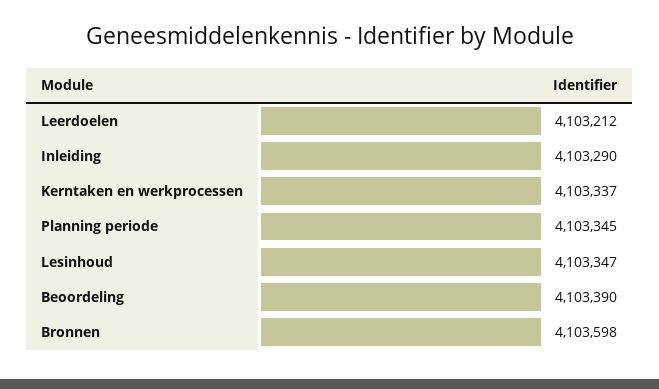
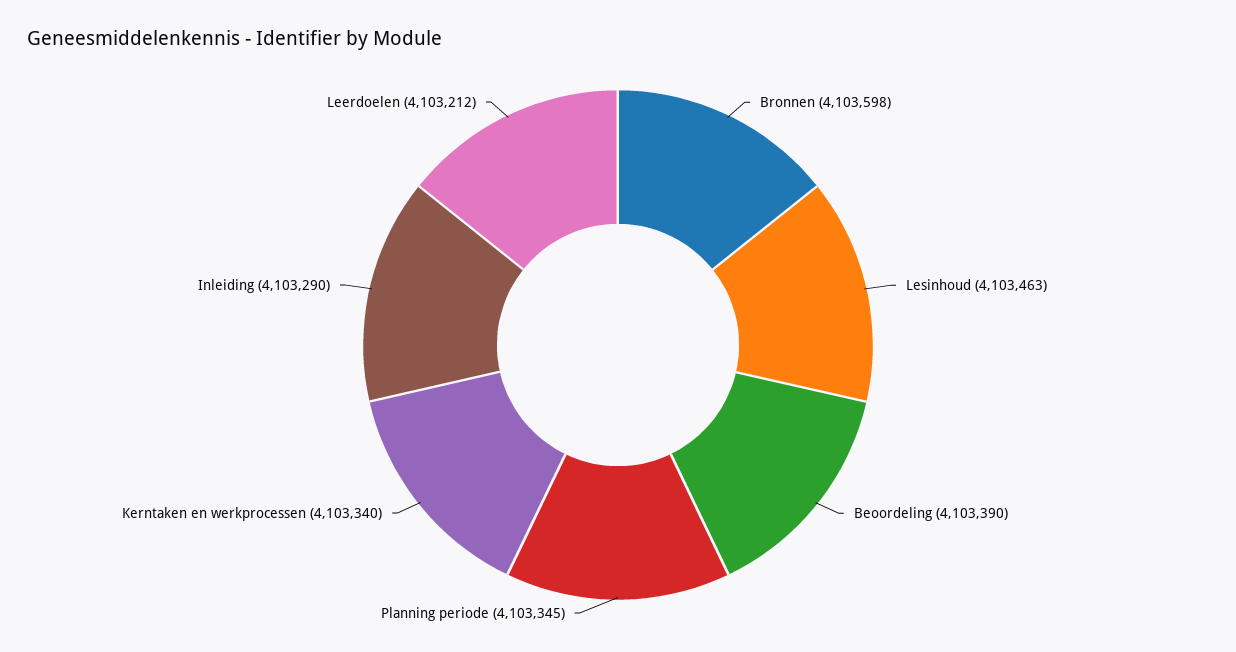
  {
    "Leerdoelen": 4103212,
    "Inleiding": 4103290,
-   "Kerntaken en werkprocessen": 4103337,
+   "Kerntaken en werkprocessen": 4103340,
    "Planning periode": 4103345,
-   "Lesinhoud": 4103347,
+   "Lesinhoud": 4103463,
    "Beoordeling": 4103390,
    "Bronnen": 4103598
  }

